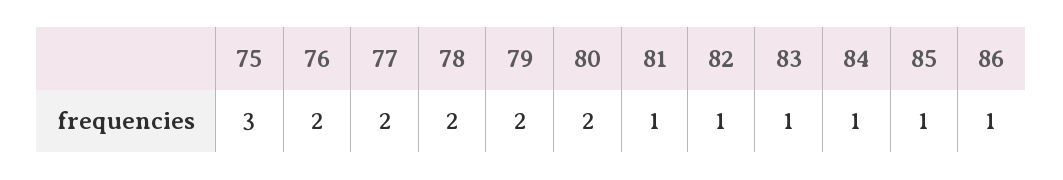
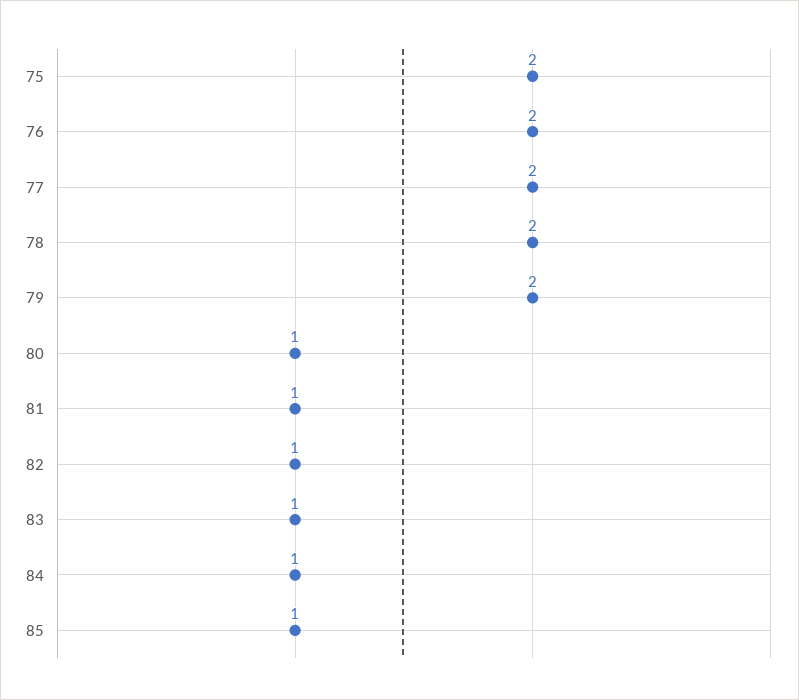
  {
-   "75": 3,
+   "75": 2,
    "76": 2,
    "77": 2,
    "78": 2,
    "79": 2,
-   "80": 2,
+   "80": 1,
    "81": 1,
    "82": 1,
    "83": 1,
    "84": 1,
-   "85": 1,
+   "85": 1
-   "86": 1
  }

